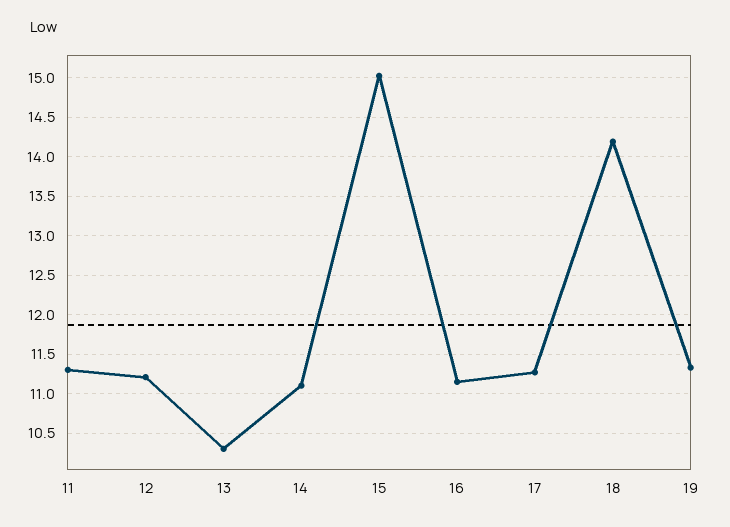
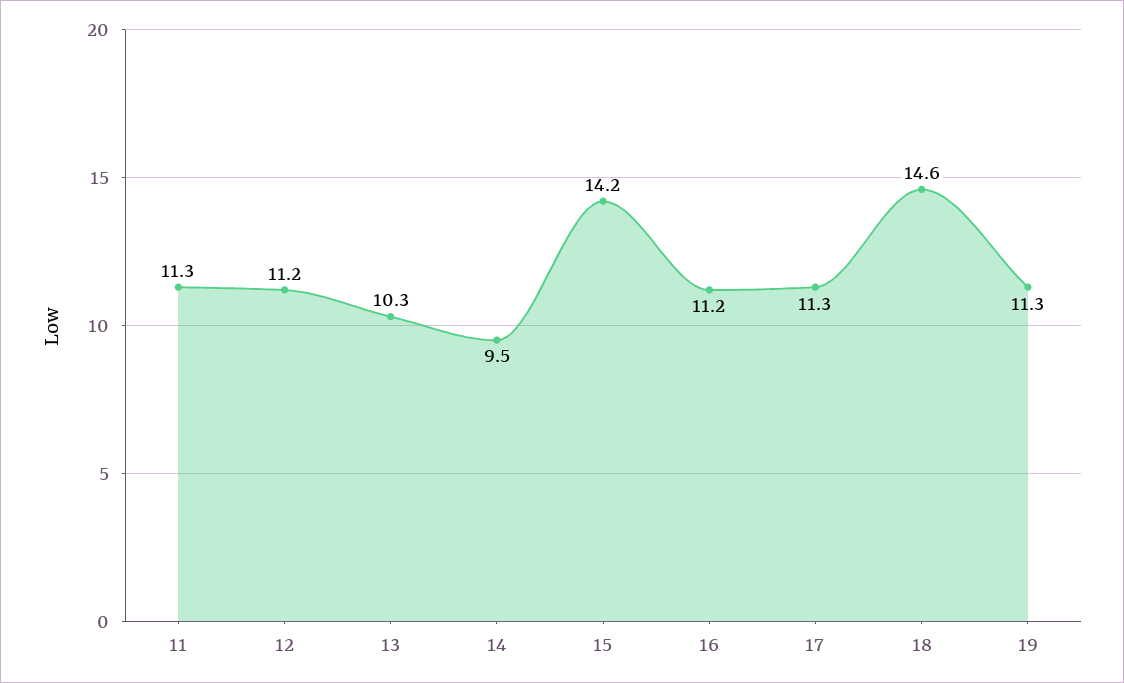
  {
    "11": 11.3,
    "12": 11.2,
    "13": 10.3,
-   "14": 11.1,
+   "14": 9.5,
-   "15": 15,
+   "15": 14.2,
    "16": 11.2,
    "17": 11.3,
-   "18": 14.2,
+   "18": 14.6,
    "19": 11.3
  }

